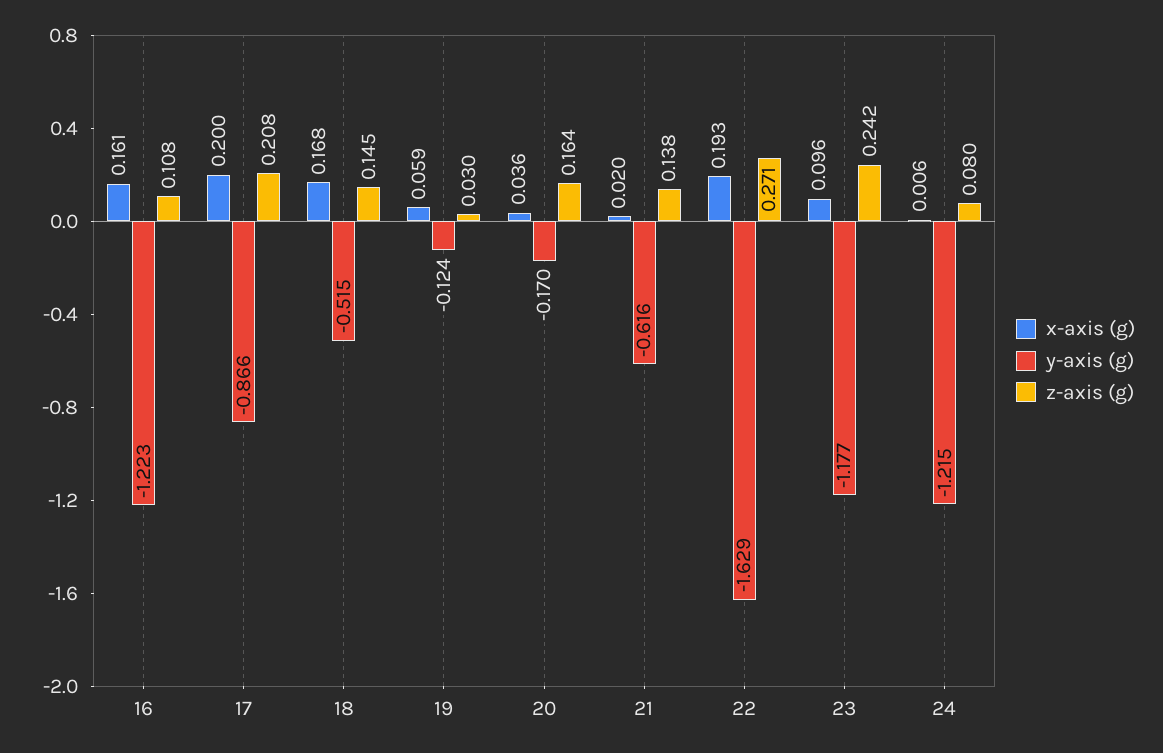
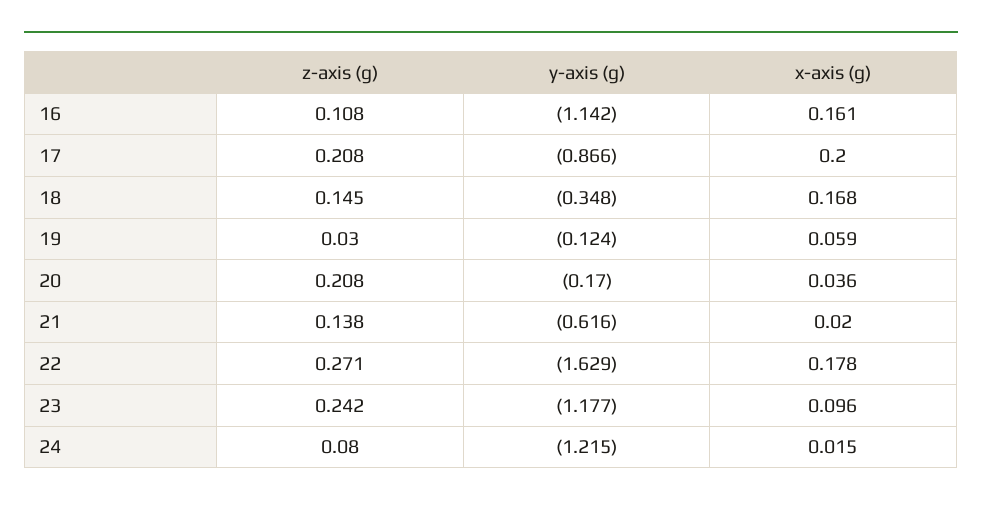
  {
    "x-axis (g)": {
      "16": 0.161,
      "17": 0.2,
      "18": 0.168,
      "19": 0.059,
      "20": 0.036,
      "21": 0.02,
-     "22": 0.193,
+     "22": 0.178,
      "23": 0.096,
-     "24": 0.006
+     "24": 0.015
    },
    "y-axis (g)": {
-     "16": -1.223,
+     "16": -1.142,
      "17": -0.866,
-     "18": -0.515,
+     "18": -0.348,
      "19": -0.124,
      "20": -0.17,
      "21": -0.616,
      "22": -1.629,
      "23": -1.177,
      "24": -1.215
    },
    "z-axis (g)": {
      "16": 0.108,
      "17": 0.208,
      "18": 0.145,
      "19": 0.03,
-     "20": 0.164,
+     "20": 0.208,
      "21": 0.138,
      "22": 0.271,
      "23": 0.242,
      "24": 0.08
    }
  }

